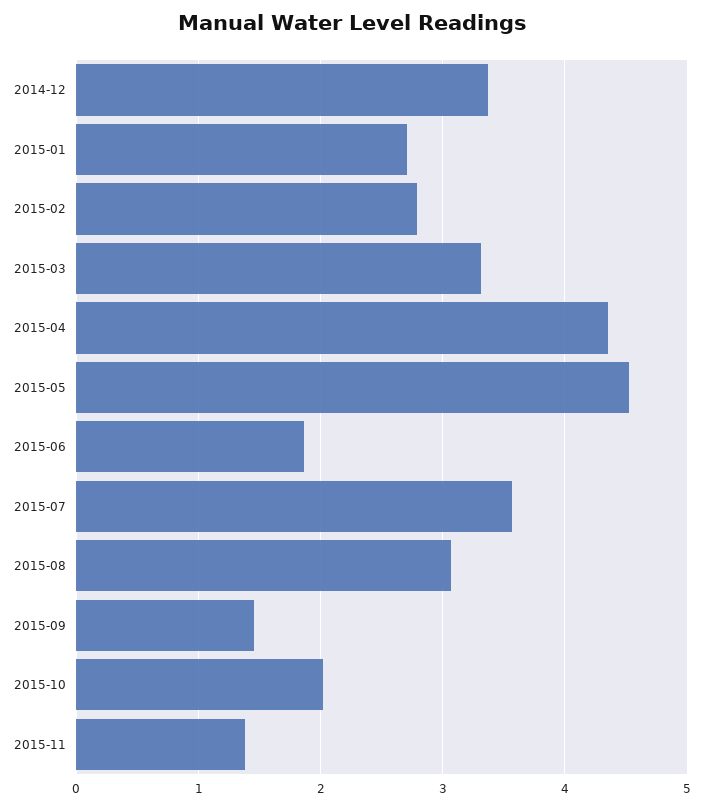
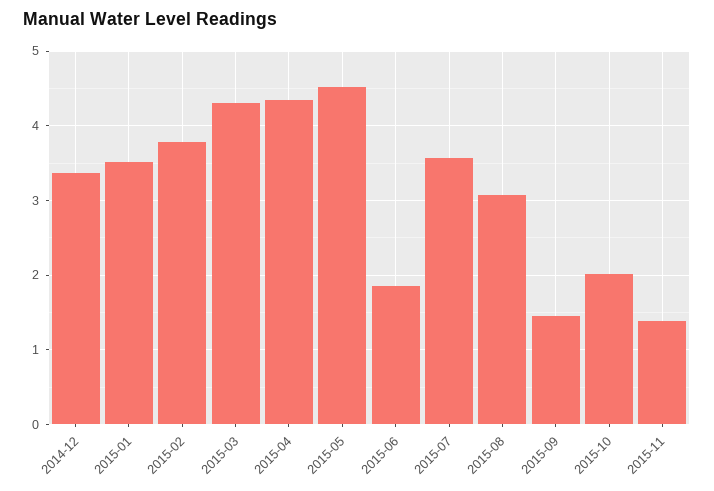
  {
    "2014-12": 3.4,
-   "2015-01": 2.7,
+   "2015-01": 3.5,
-   "2015-02": 2.8,
+   "2015-02": 3.8,
-   "2015-03": 3.3,
+   "2015-03": 4.3,
    "2015-04": 4.4,
    "2015-05": 4.5,
    "2015-06": 1.9,
    "2015-07": 3.6,
    "2015-08": 3.1,
    "2015-09": 1.5,
    "2015-10": 2,
    "2015-11": 1.4
  }

